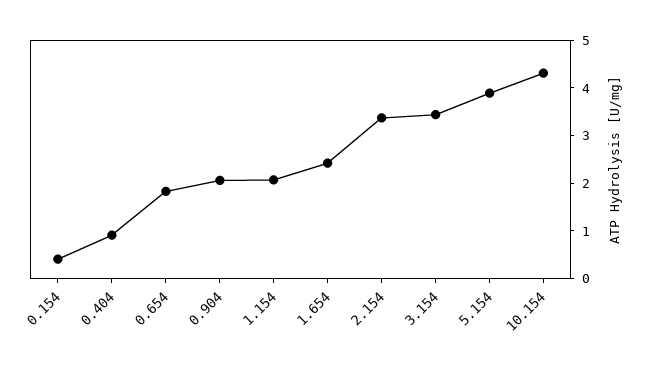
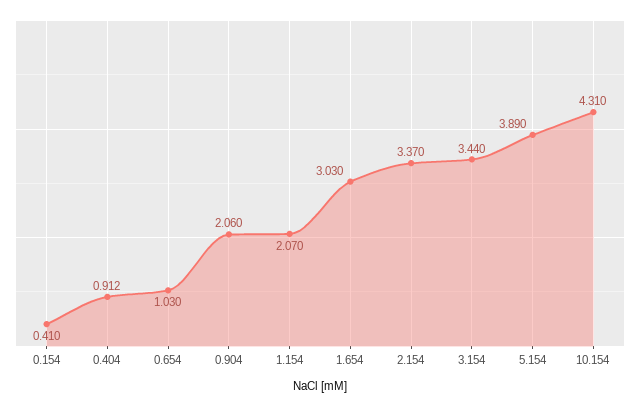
  {
    "0.154": 0.41,
    "0.404": 0.912,
-   "0.654": 1.8,
+   "0.654": 1.03,
    "0.904": 2.06,
    "1.154": 2.07,
-   "1.654": 2.4,
+   "1.654": 3.03,
    "2.154": 3.37,
    "3.154": 3.44,
    "5.154": 3.89,
    "10.154": 4.31
  }

